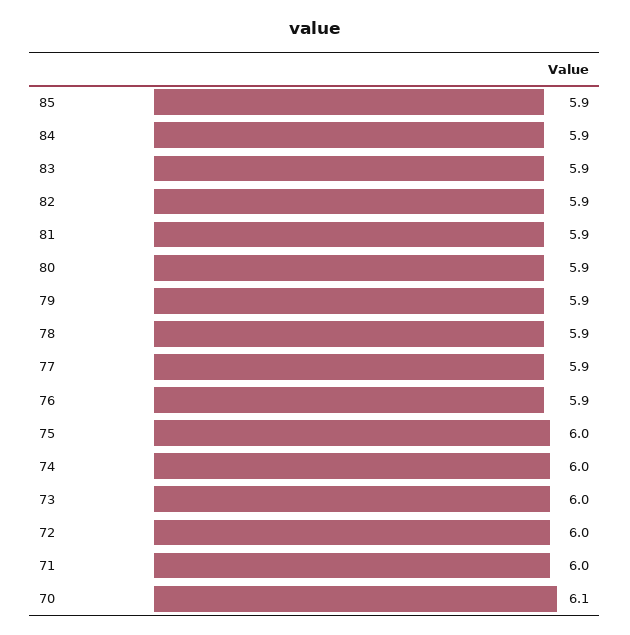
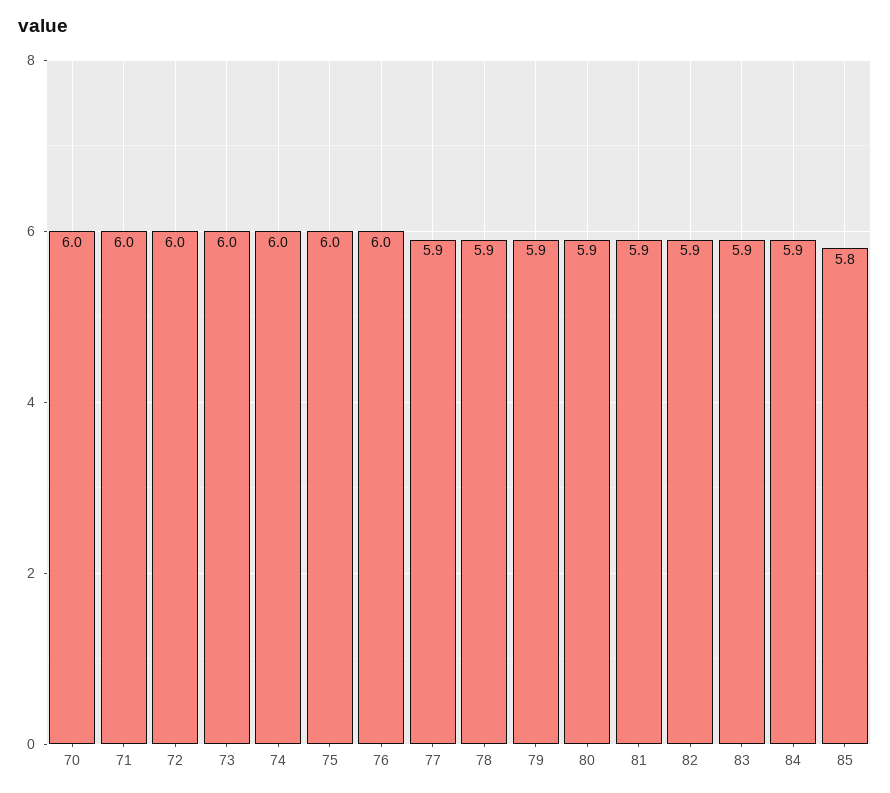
  {
-   "85": 5.9,
+   "85": 5.8,
    "84": 5.9,
    "83": 5.9,
    "82": 5.9,
    "81": 5.9,
    "80": 5.9,
    "79": 5.9,
    "78": 5.9,
    "77": 5.9,
-   "76": 5.9,
+   "76": 6,
    "75": 6,
    "74": 6,
    "73": 6,
    "72": 6,
    "71": 6,
-   "70": 6.1
+   "70": 6
  }

